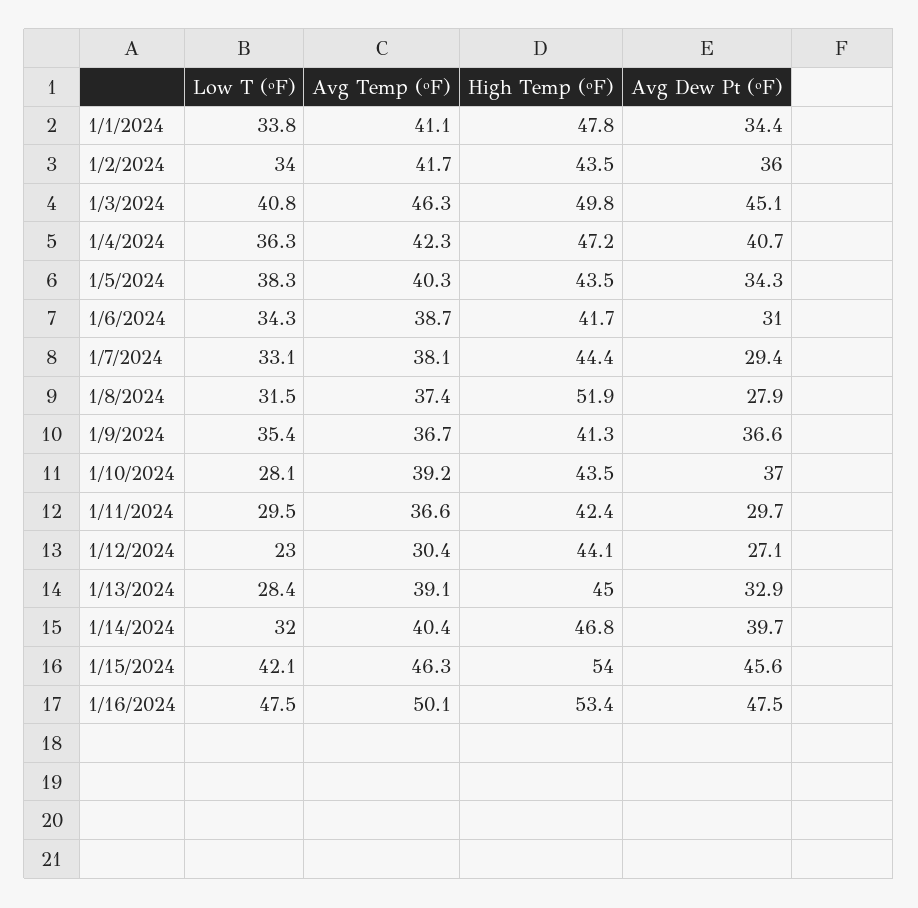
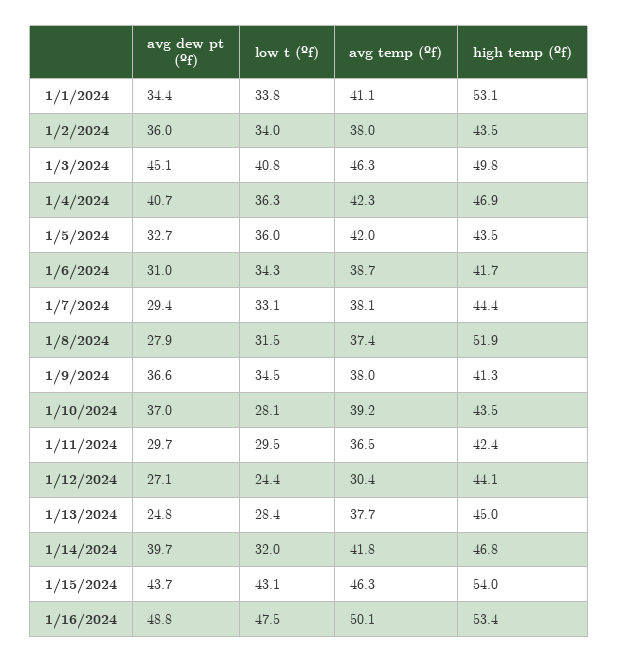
  {
    "Low T (ºF)": {
      "1/1/2024": 33.8,
      "1/2/2024": 34,
      "1/3/2024": 40.8,
      "1/4/2024": 36.3,
-     "1/5/2024": 38.3,
+     "1/5/2024": 36,
      "1/6/2024": 34.3,
      "1/7/2024": 33.1,
      "1/8/2024": 31.5,
-     "1/9/2024": 35.4,
+     "1/9/2024": 34.5,
      "1/10/2024": 28.1,
      "1/11/2024": 29.5,
-     "1/12/2024": 23,
+     "1/12/2024": 24.4,
      "1/13/2024": 28.4,
      "1/14/2024": 32,
-     "1/15/2024": 42.1,
+     "1/15/2024": 43.1,
      "1/16/2024": 47.5
    },
    "Avg Temp (ºF)": {
      "1/1/2024": 41.1,
-     "1/2/2024": 41.7,
+     "1/2/2024": 38,
      "1/3/2024": 46.3,
      "1/4/2024": 42.3,
-     "1/5/2024": 40.3,
+     "1/5/2024": 42,
      "1/6/2024": 38.7,
      "1/7/2024": 38.1,
      "1/8/2024": 37.4,
-     "1/9/2024": 36.7,
+     "1/9/2024": 38,
      "1/10/2024": 39.2,
-     "1/11/2024": 36.6,
+     "1/11/2024": 36.5,
      "1/12/2024": 30.4,
-     "1/13/2024": 39.1,
+     "1/13/2024": 37.7,
-     "1/14/2024": 40.4,
+     "1/14/2024": 41.8,
      "1/15/2024": 46.3,
      "1/16/2024": 50.1
    },
    "High Temp (ºF)": {
-     "1/1/2024": 47.8,
+     "1/1/2024": 53.1,
      "1/2/2024": 43.5,
      "1/3/2024": 49.8,
-     "1/4/2024": 47.2,
+     "1/4/2024": 46.9,
      "1/5/2024": 43.5,
      "1/6/2024": 41.7,
      "1/7/2024": 44.4,
      "1/8/2024": 51.9,
      "1/9/2024": 41.3,
      "1/10/2024": 43.5,
      "1/11/2024": 42.4,
      "1/12/2024": 44.1,
      "1/13/2024": 45,
      "1/14/2024": 46.8,
      "1/15/2024": 54,
      "1/16/2024": 53.4
    },
    "Avg Dew Pt (ºF)": {
      "1/1/2024": 34.4,
      "1/2/2024": 36,
      "1/3/2024": 45.1,
      "1/4/2024": 40.7,
-     "1/5/2024": 34.3,
+     "1/5/2024": 32.7,
      "1/6/2024": 31,
      "1/7/2024": 29.4,
      "1/8/2024": 27.9,
      "1/9/2024": 36.6,
      "1/10/2024": 37,
      "1/11/2024": 29.7,
      "1/12/2024": 27.1,
-     "1/13/2024": 32.9,
+     "1/13/2024": 24.8,
      "1/14/2024": 39.7,
-     "1/15/2024": 45.6,
+     "1/15/2024": 43.7,
-     "1/16/2024": 47.5
+     "1/16/2024": 48.8
    }
  }

